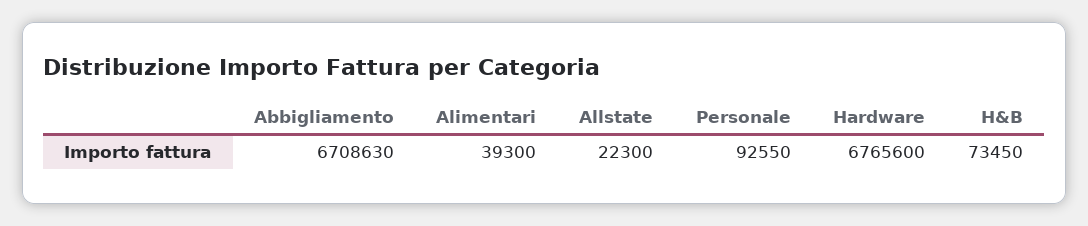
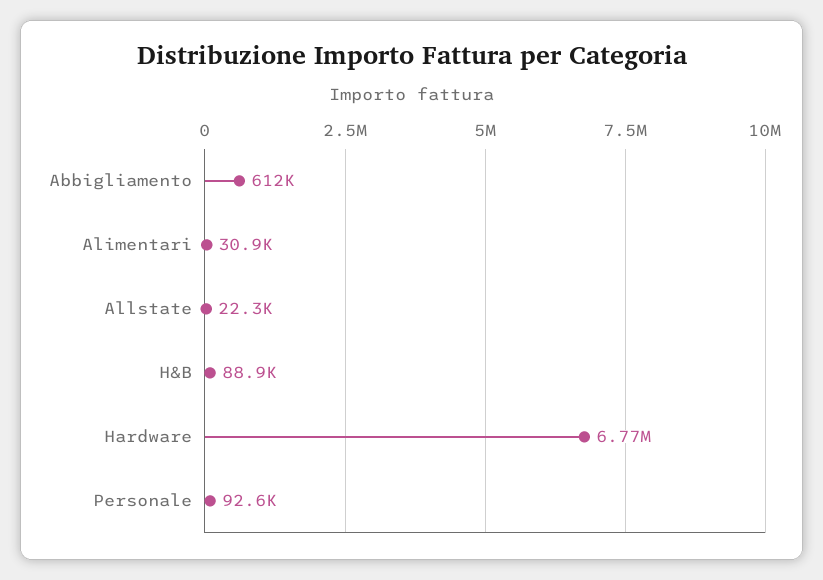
  {
-   "Abbigliamento": 6708630,
+   "Abbigliamento": 612000,
-   "Alimentari": 39300,
+   "Alimentari": 30900,
    "Allstate": 22300,
    "Personale": 92550,
    "Hardware": 6765600,
-   "H&B": 73450
+   "H&B": 88900
  }

